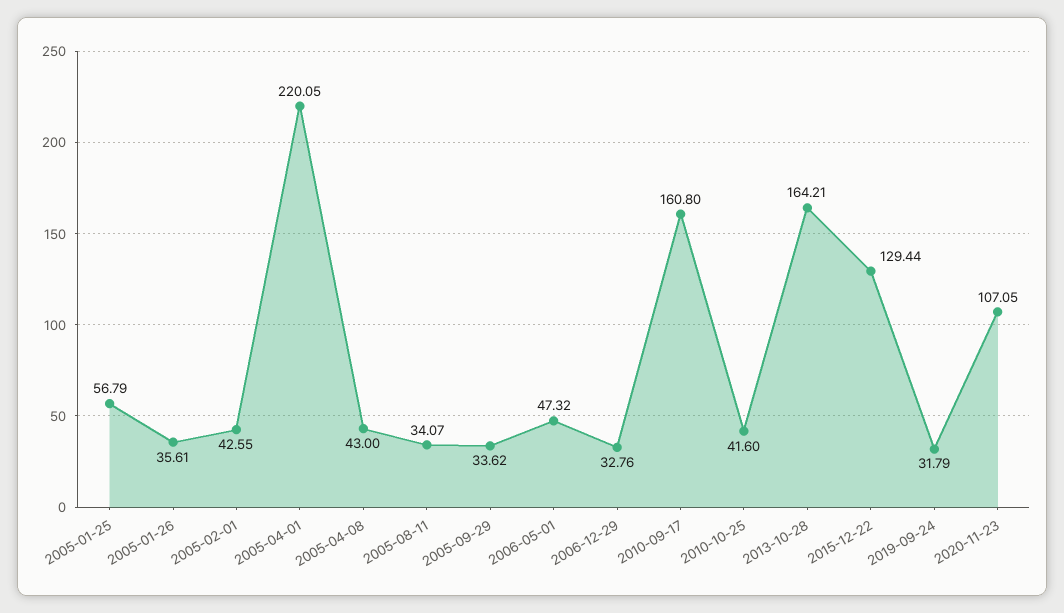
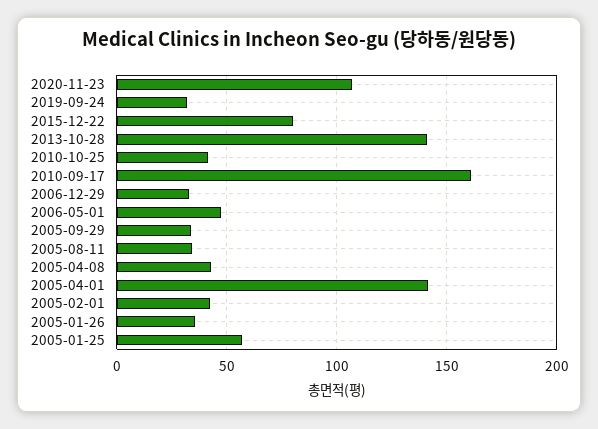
  {
    "2005-01-25": 56.79,
    "2005-01-26": 35.61,
    "2005-02-01": 42.55,
-   "2005-04-01": 220.05,
+   "2005-04-01": 140,
    "2005-04-08": 43,
    "2005-08-11": 34.07,
    "2005-09-29": 33.62,
    "2006-05-01": 47.32,
    "2006-12-29": 32.76,
    "2010-09-17": 160.8,
    "2010-10-25": 41.6,
-   "2013-10-28": 164.21,
+   "2013-10-28": 140,
-   "2015-12-22": 129.44,
+   "2015-12-22": 80,
    "2019-09-24": 31.79,
    "2020-11-23": 107.05
  }

